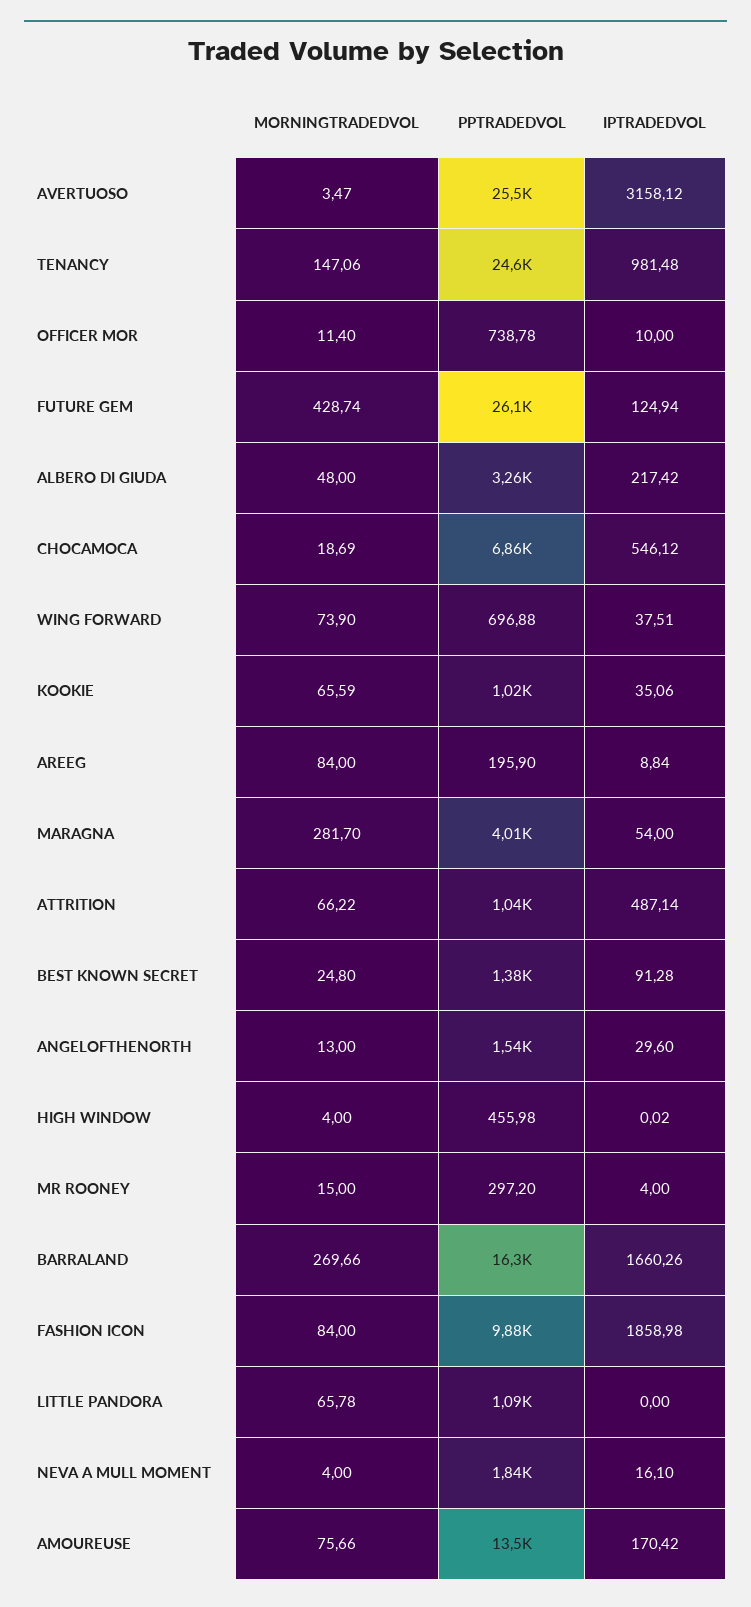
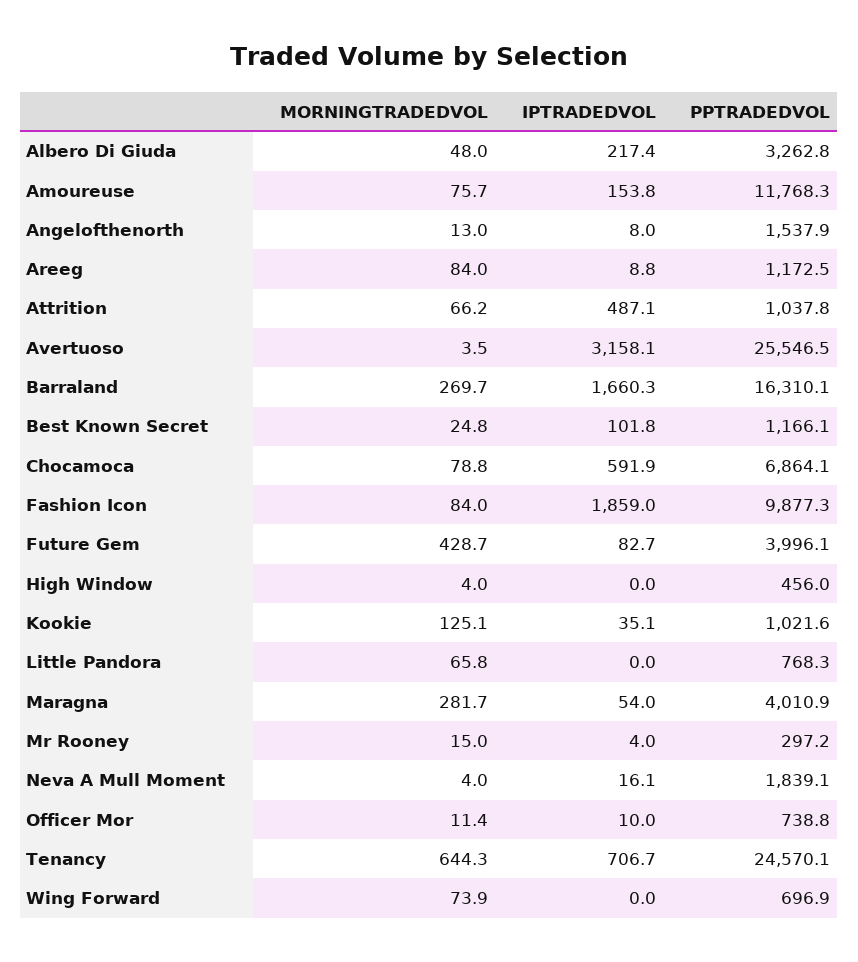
  {
    "MORNINGTRADEDVOL": {
      "AVERTUOSO": 3.47,
-     "TENANCY": 147.06,
+     "TENANCY": 644.3,
      "OFFICER MOR": 11.4,
      "FUTURE GEM": 428.74,
      "ALBERO DI GIUDA": 48,
-     "CHOCAMOCA": 18.69,
+     "CHOCAMOCA": 78.8,
      "WING FORWARD": 73.9,
-     "KOOKIE": 65.59,
+     "KOOKIE": 125.1,
      "AREEG": 84,
      "MARAGNA": 281.7,
      "ATTRITION": 66.22,
      "BEST KNOWN SECRET": 24.8,
      "ANGELOFTHENORTH": 13,
      "HIGH WINDOW": 4,
      "MR ROONEY": 15,
      "BARRALAND": 269.66,
      "FASHION ICON": 84,
      "LITTLE PANDORA": 65.78,
      "NEVA A MULL MOMENT": 4,
      "AMOUREUSE": 75.66
    },
    "PPTRADEDVOL": {
      "AVERTUOSO": 25546.5,
      "TENANCY": 24570.1,
      "OFFICER MOR": 738.78,
-     "FUTURE GEM": 26100,
+     "FUTURE GEM": 3996.1,
      "ALBERO DI GIUDA": 3262.8,
      "CHOCAMOCA": 6864.1,
      "WING FORWARD": 696.88,
      "KOOKIE": 1021.6,
-     "AREEG": 195.9,
+     "AREEG": 1172.5,
      "MARAGNA": 4010.9,
      "ATTRITION": 1037.8,
-     "BEST KNOWN SECRET": 1380,
+     "BEST KNOWN SECRET": 1166.1,
      "ANGELOFTHENORTH": 1537.9,
      "HIGH WINDOW": 455.98,
      "MR ROONEY": 297.2,
      "BARRALAND": 16310.1,
      "FASHION ICON": 9877.3,
-     "LITTLE PANDORA": 1090,
+     "LITTLE PANDORA": 768.3,
      "NEVA A MULL MOMENT": 1839.1,
-     "AMOUREUSE": 13500
+     "AMOUREUSE": 11768.3
    },
    "IPTRADEDVOL": {
      "AVERTUOSO": 3158.12,
-     "TENANCY": 981.48,
+     "TENANCY": 706.7,
      "OFFICER MOR": 10,
-     "FUTURE GEM": 124.94,
+     "FUTURE GEM": 82.7,
      "ALBERO DI GIUDA": 217.42,
-     "CHOCAMOCA": 546.12,
+     "CHOCAMOCA": 591.9,
-     "WING FORWARD": 37.51,
+     "WING FORWARD": 0,
      "KOOKIE": 35.06,
      "AREEG": 8.84,
      "MARAGNA": 54,
      "ATTRITION": 487.14,
-     "BEST KNOWN SECRET": 91.28,
+     "BEST KNOWN SECRET": 101.8,
-     "ANGELOFTHENORTH": 29.6,
+     "ANGELOFTHENORTH": 8,
      "HIGH WINDOW": 0.02,
      "MR ROONEY": 4,
      "BARRALAND": 1660.26,
      "FASHION ICON": 1858.98,
      "LITTLE PANDORA": 0,
      "NEVA A MULL MOMENT": 16.1,
-     "AMOUREUSE": 170.42
+     "AMOUREUSE": 153.8
    }
  }

